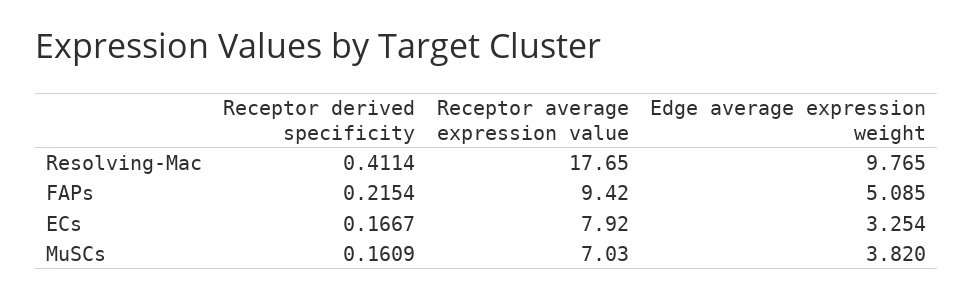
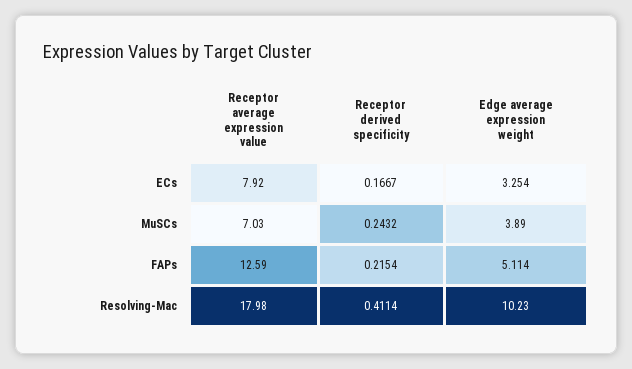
  {
    "Receptor derived specificity": {
      "Resolving-Mac": 0.4114,
      "FAPs": 0.2154,
      "ECs": 0.1667,
-     "MuSCs": 0.1609
+     "MuSCs": 0.2432
    },
    "Receptor average expression value": {
-     "Resolving-Mac": 17.65,
+     "Resolving-Mac": 17.98,
-     "FAPs": 9.42,
+     "FAPs": 12.59,
      "ECs": 7.92,
      "MuSCs": 7.03
    },
    "Edge average expression weight": {
-     "Resolving-Mac": 9.765,
+     "Resolving-Mac": 10.23,
-     "FAPs": 5.085,
+     "FAPs": 5.114,
      "ECs": 3.254,
-     "MuSCs": 3.82
+     "MuSCs": 3.89
    }
  }

